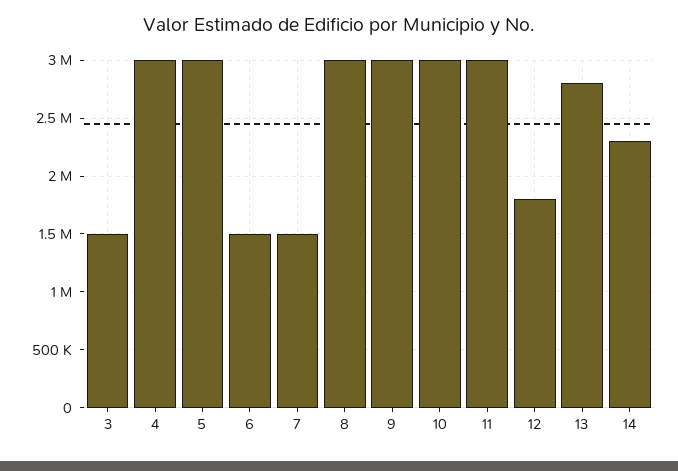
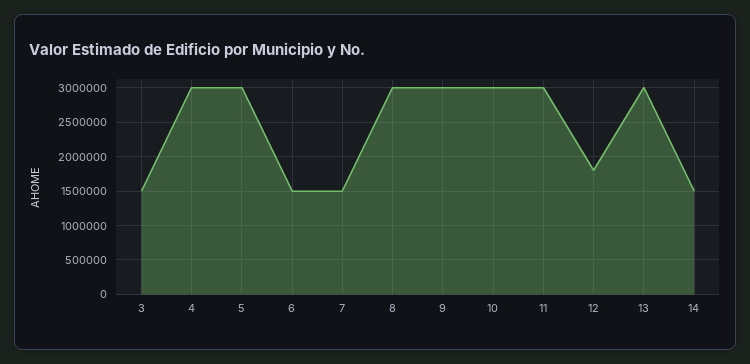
  {
    "3": 1500000,
    "4": 3000000,
    "5": 3000000,
    "6": 1500000,
    "7": 1500000,
    "8": 3000000,
    "9": 3000000,
    "10": 3000000,
    "11": 3000000,
    "12": 1800000,
-   "13": 2800000,
+   "13": 3000000,
-   "14": 2300000
+   "14": 1500000
  }

